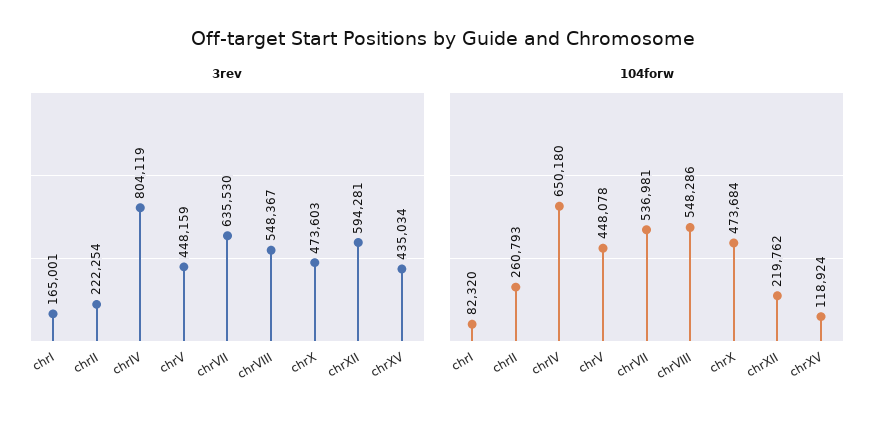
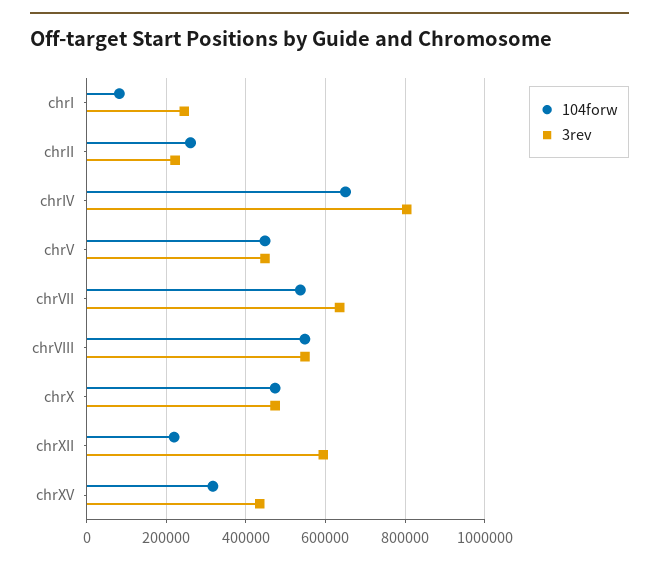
  {
    "3rev": {
-     "chrI": 165001,
+     "chrI": 240000,
      "chrII": 222254,
      "chrIV": 804119,
      "chrV": 448159,
      "chrVII": 635530,
      "chrVIII": 548367,
      "chrX": 473603,
      "chrXII": 594281,
      "chrXV": 435034
    },
    "104forw": {
      "chrI": 82320,
      "chrII": 260793,
      "chrIV": 650180,
      "chrV": 448078,
      "chrVII": 536981,
      "chrVIII": 548286,
      "chrX": 473684,
      "chrXII": 219762,
-     "chrXV": 118924
+     "chrXV": 320000
    }
  }

